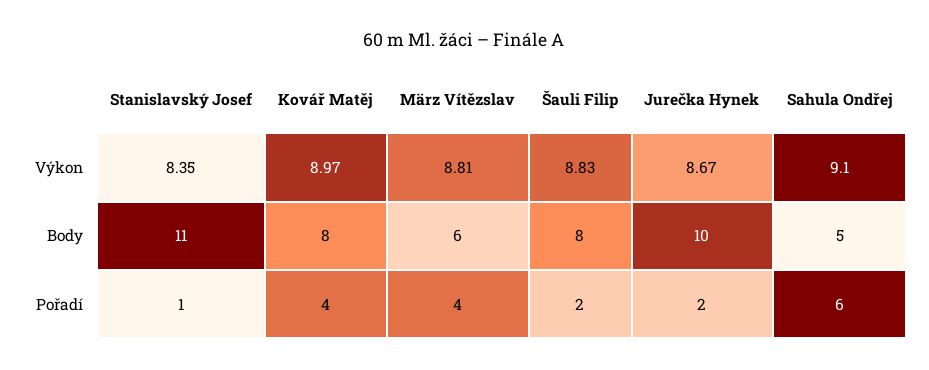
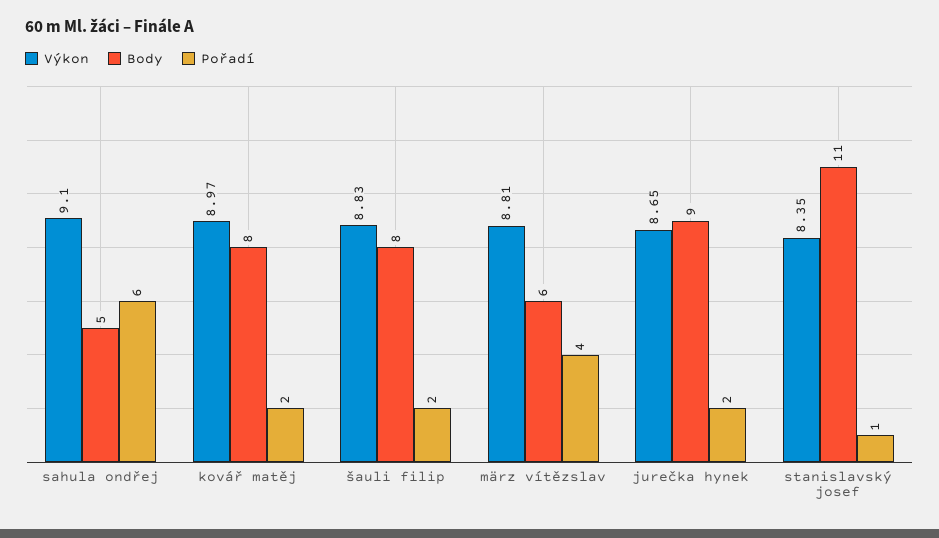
  {
    "Výkon": {
      "Stanislavský Josef": 8.35,
      "Kovář Matěj": 8.97,
      "März Vítězslav": 8.81,
      "Šauli Filip": 8.83,
-     "Jurečka Hynek": 8.67,
+     "Jurečka Hynek": 8.65,
      "Sahula Ondřej": 9.1
    },
    "Body": {
      "Stanislavský Josef": 11,
      "Kovář Matěj": 8,
      "März Vítězslav": 6,
      "Šauli Filip": 8,
-     "Jurečka Hynek": 10,
+     "Jurečka Hynek": 9,
      "Sahula Ondřej": 5
    },
    "Pořadí": {
      "Stanislavský Josef": 1,
-     "Kovář Matěj": 4,
+     "Kovář Matěj": 2,
      "März Vítězslav": 4,
      "Šauli Filip": 2,
      "Jurečka Hynek": 2,
      "Sahula Ondřej": 6
    }
  }

